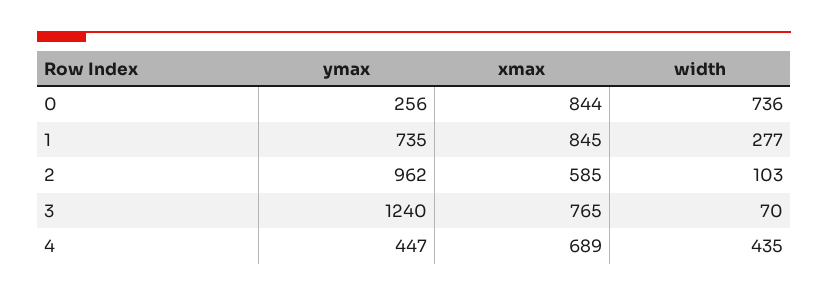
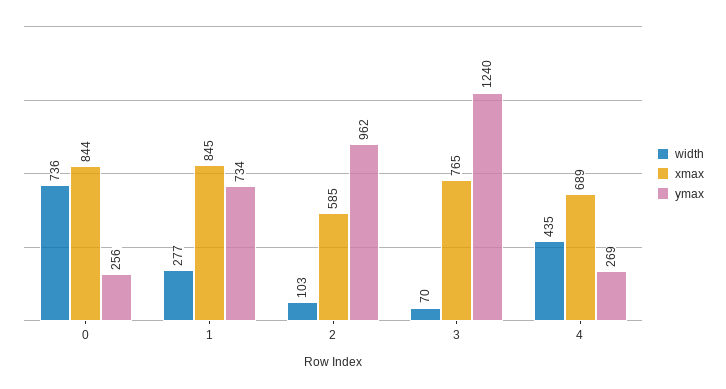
  {
    "ymax": {
      "0": 256,
-     "1": 735,
+     "1": 734,
      "2": 962,
      "3": 1240,
-     "4": 447
+     "4": 269
    },
    "xmax": {
      "0": 844,
      "1": 845,
      "2": 585,
      "3": 765,
      "4": 689
    },
    "width": {
      "0": 736,
      "1": 277,
      "2": 103,
      "3": 70,
      "4": 435
    }
  }

